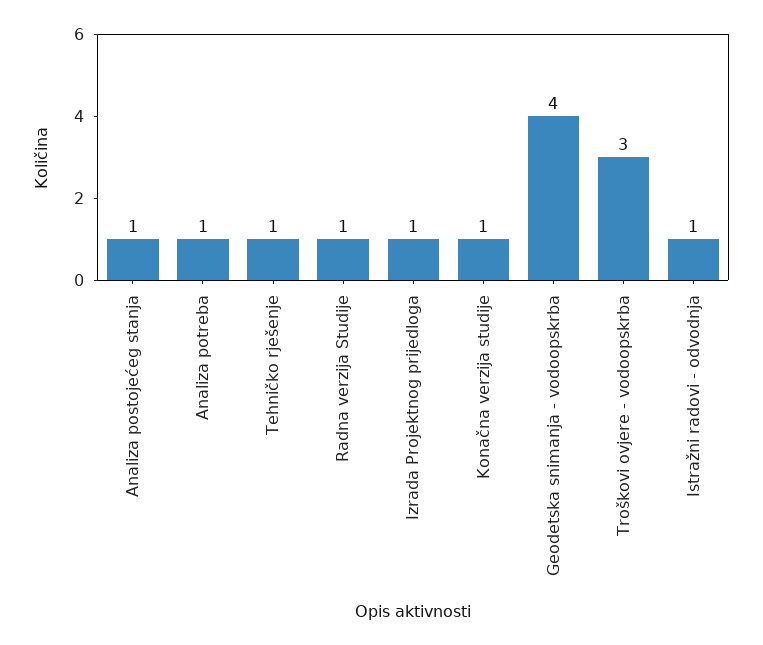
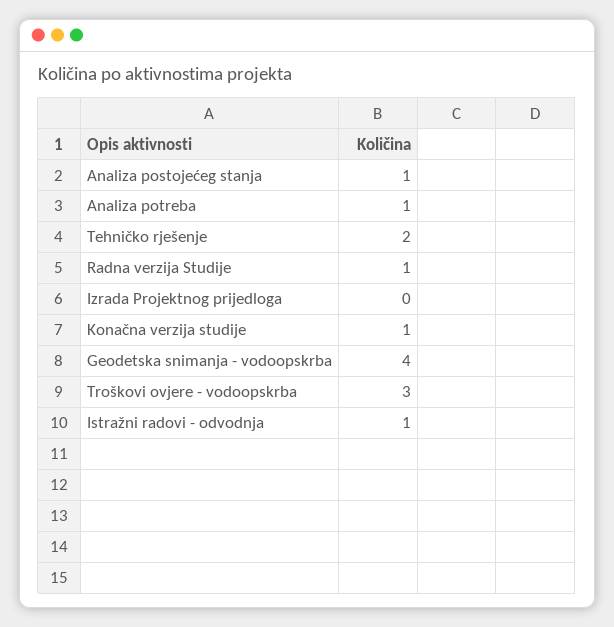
  {
    "Analiza postojećeg stanja": 1,
    "Analiza potreba": 1,
-   "Tehničko rješenje": 1,
+   "Tehničko rješenje": 2,
    "Radna verzija Studije": 1,
-   "Izrada Projektnog prijedloga": 1,
+   "Izrada Projektnog prijedloga": 0,
    "Konačna verzija studije": 1,
    "Geodetska snimanja - vodoopskrba": 4,
    "Troškovi ovjere - vodoopskrba": 3,
    "Istražni radovi - odvodnja": 1
  }

